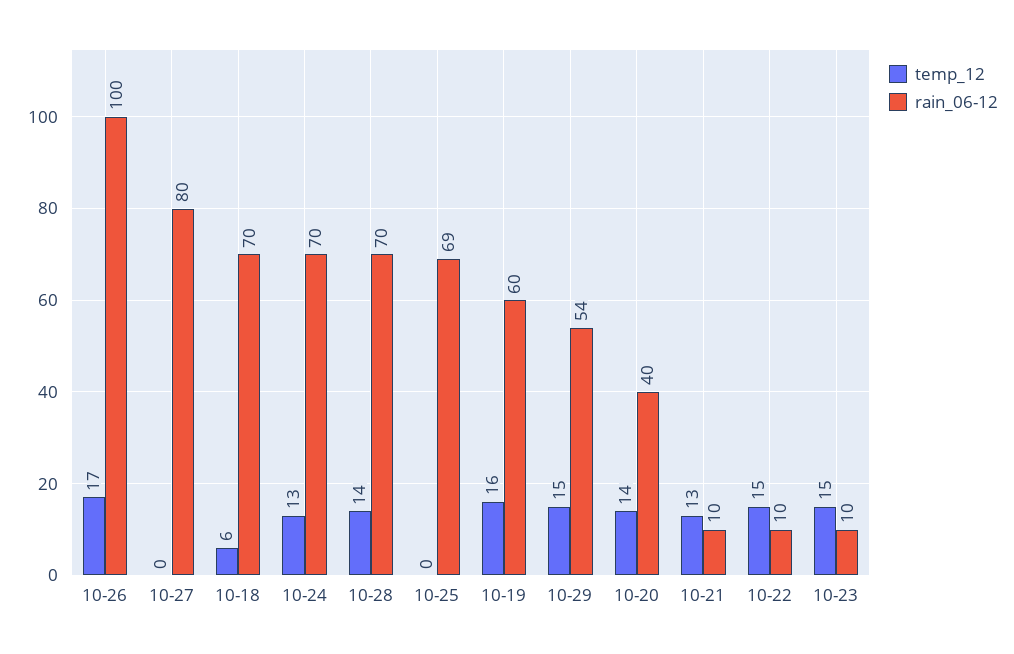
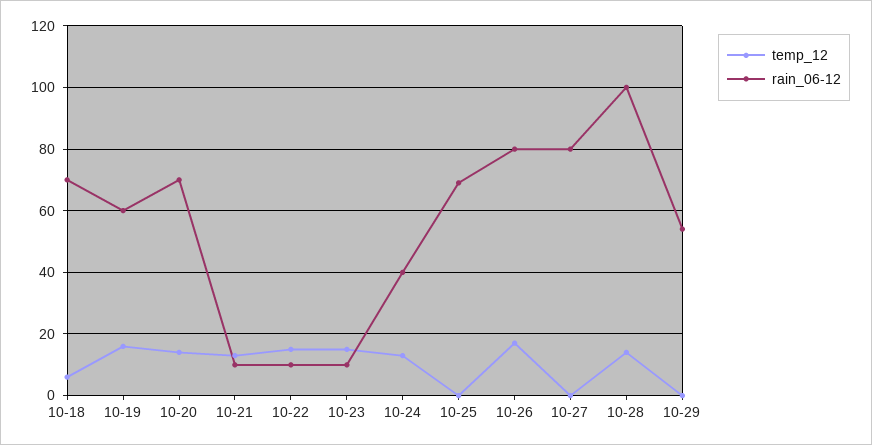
  {
    "temp_12": {
      "10-26": 17,
      "10-27": 0,
      "10-18": 6,
      "10-24": 13,
      "10-28": 14,
      "10-25": 0,
      "10-19": 16,
-     "10-29": 15,
+     "10-29": 0,
      "10-20": 14,
      "10-21": 13,
      "10-22": 15,
      "10-23": 15
    },
    "rain_06-12": {
-     "10-26": 100,
+     "10-26": 80,
      "10-27": 80,
      "10-18": 70,
-     "10-24": 70,
+     "10-24": 40,
-     "10-28": 70,
+     "10-28": 100,
      "10-25": 69,
      "10-19": 60,
      "10-29": 54,
-     "10-20": 40,
+     "10-20": 70,
      "10-21": 10,
      "10-22": 10,
      "10-23": 10
    }
  }

